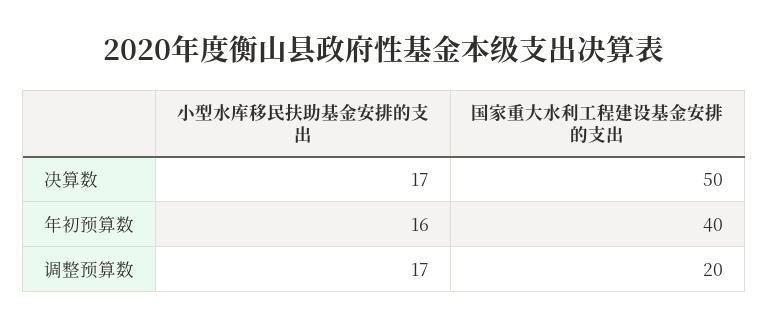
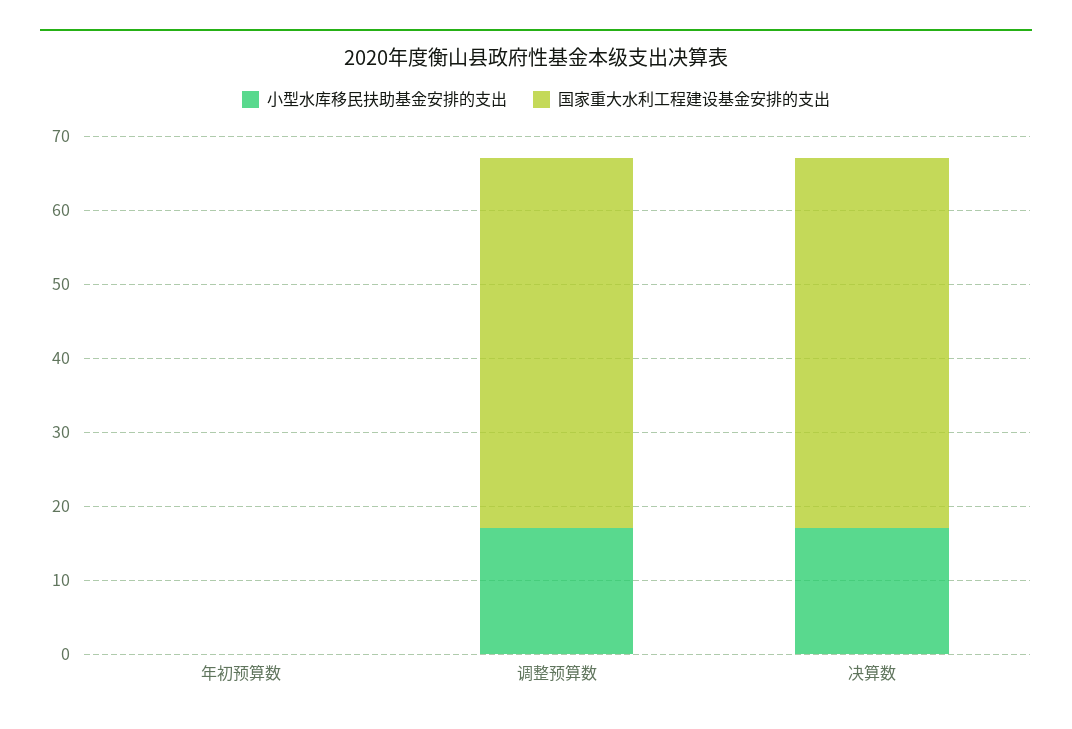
  {
    "小型水库移民扶助基金安排的支出": {
      "决算数": 17,
-     "年初预算数": 16,
+     "年初预算数": 0,
      "调整预算数": 17
    },
    "国家重大水利工程建设基金安排的支出": {
      "决算数": 50,
-     "年初预算数": 40,
+     "年初预算数": 0,
-     "调整预算数": 20
+     "调整预算数": 50
    }
  }

